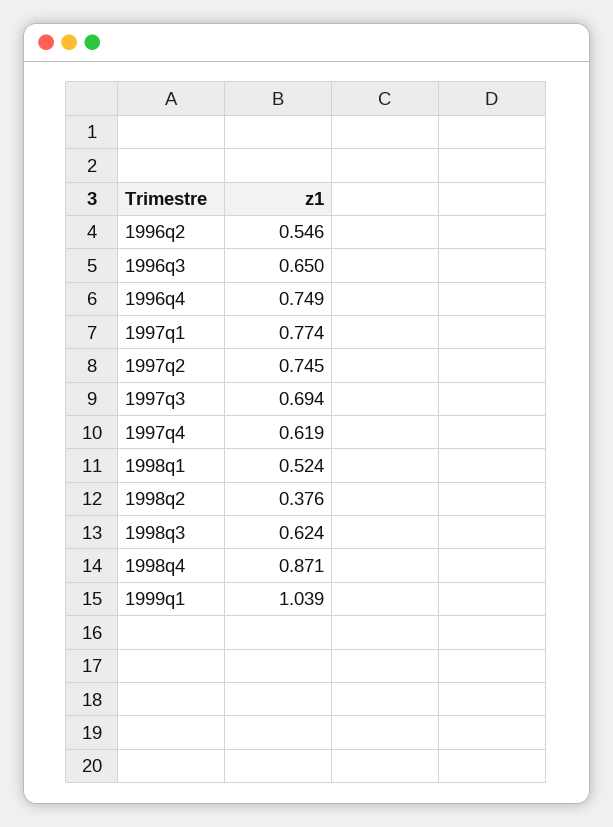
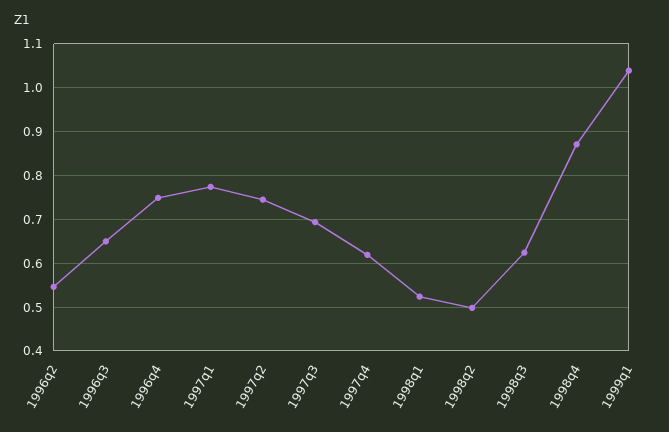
  {
    "1996q2": 0.546,
    "1996q3": 0.65,
    "1996q4": 0.749,
    "1997q1": 0.774,
    "1997q2": 0.745,
    "1997q3": 0.694,
    "1997q4": 0.619,
    "1998q1": 0.524,
-   "1998q2": 0.376,
+   "1998q2": 0.5,
    "1998q3": 0.624,
    "1998q4": 0.871,
    "1999q1": 1.039
  }

